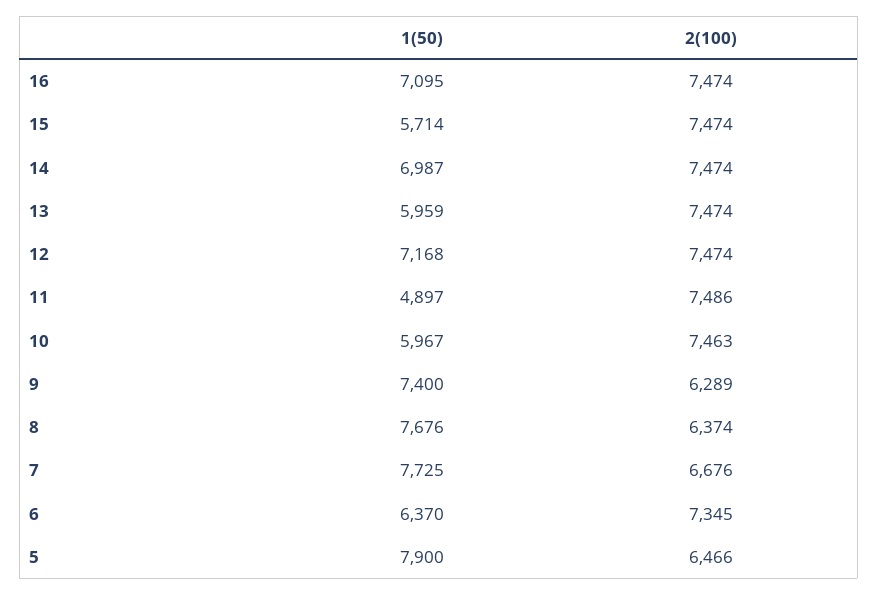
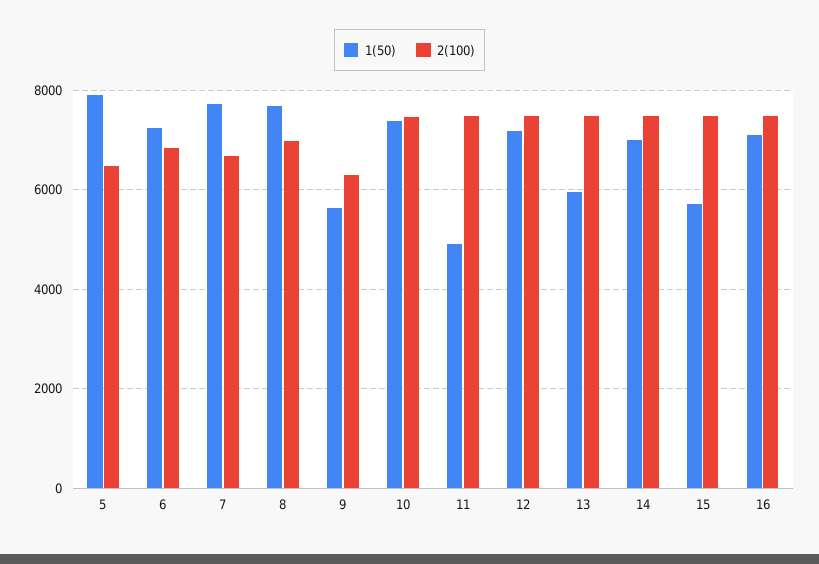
  {
    "1(50)": {
      "16": 7095,
      "15": 5714,
      "14": 6987,
      "13": 5959,
      "12": 7168,
      "11": 4897,
-     "10": 5967,
+     "10": 7400,
-     "9": 7400,
+     "9": 5600,
      "8": 7676,
      "7": 7725,
-     "6": 6370,
+     "6": 7200,
      "5": 7900
    },
    "2(100)": {
      "16": 7474,
      "15": 7474,
      "14": 7474,
      "13": 7474,
      "12": 7474,
      "11": 7486,
      "10": 7463,
      "9": 6289,
-     "8": 6374,
+     "8": 7000,
      "7": 6676,
-     "6": 7345,
+     "6": 6800,
      "5": 6466
    }
  }

